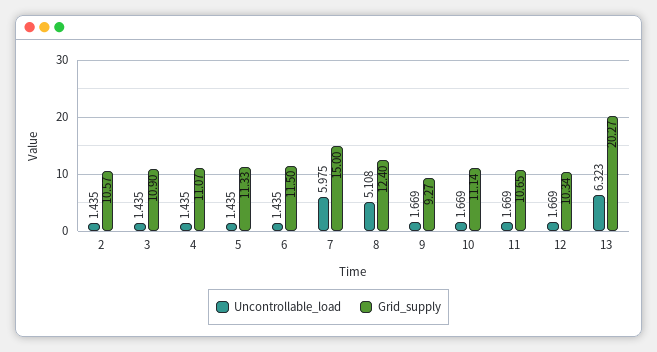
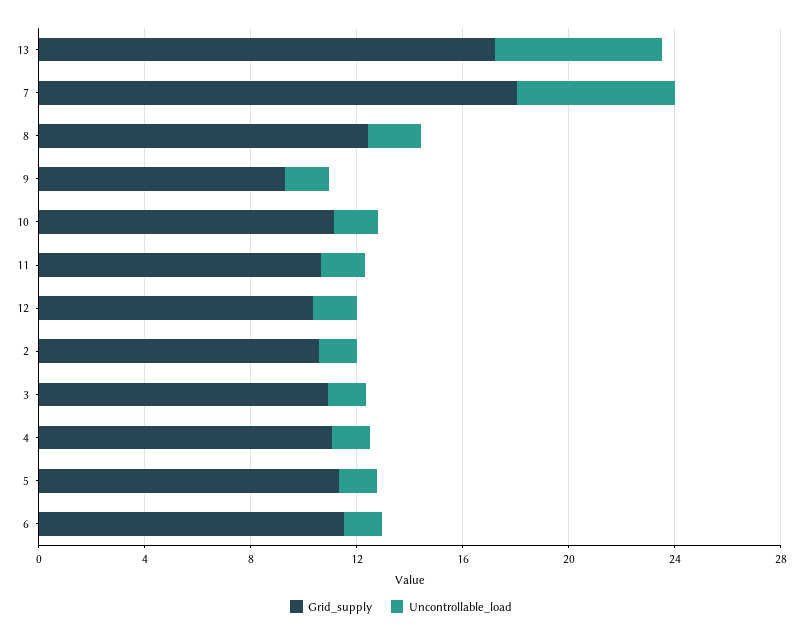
  {
    "Uncontrollable_load": {
      "2": 1.435,
      "3": 1.435,
      "4": 1.435,
      "5": 1.435,
      "6": 1.435,
      "7": 5.975,
-     "8": 5.108,
+     "8": 2,
      "9": 1.669,
      "10": 1.669,
      "11": 1.669,
      "12": 1.669,
      "13": 6.323
    },
    "Grid_supply": {
      "2": 10.57,
      "3": 10.9,
      "4": 11.07,
      "5": 11.33,
      "6": 11.5,
-     "7": 15,
+     "7": 18,
      "8": 12.4,
      "9": 9.27,
      "10": 11.14,
      "11": 10.65,
      "12": 10.34,
-     "13": 20.27
+     "13": 17
    }
  }

